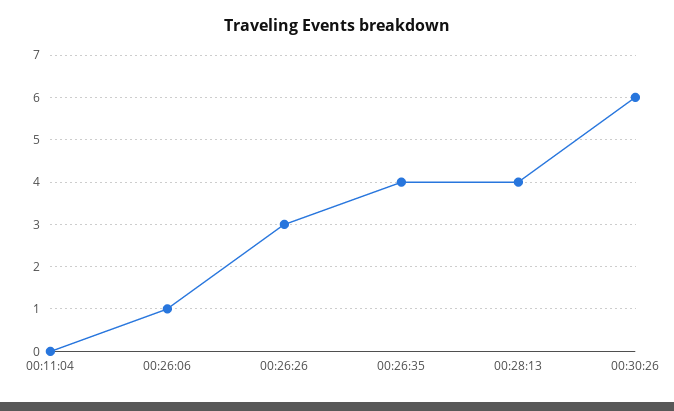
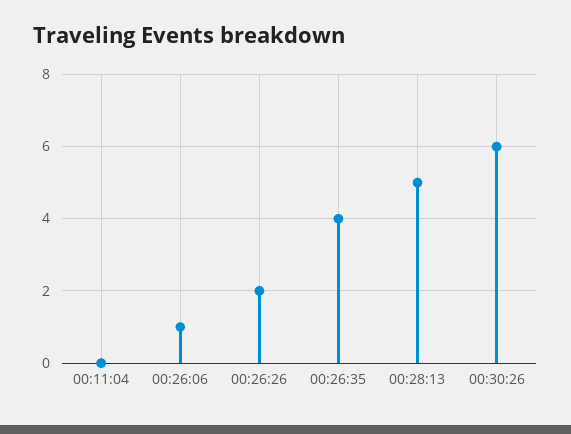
  {
    "00:11:04": 0,
    "00:26:06": 1,
-   "00:26:26": 3,
+   "00:26:26": 2,
    "00:26:35": 4,
-   "00:28:13": 4,
+   "00:28:13": 5,
    "00:30:26": 6
  }

